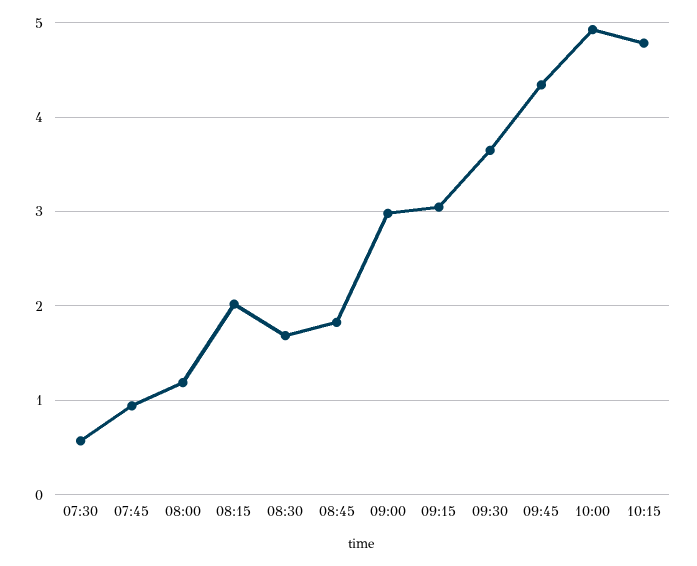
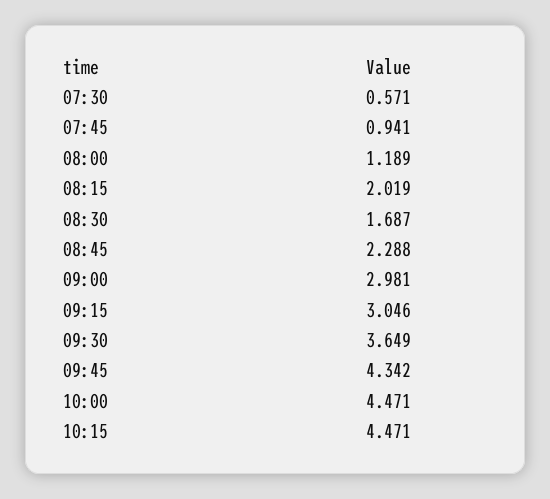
  {
    "07:30": 0.571,
    "07:45": 0.941,
    "08:00": 1.189,
    "08:15": 2.019,
    "08:30": 1.687,
-   "08:45": 1.8,
+   "08:45": 2.288,
    "09:00": 2.981,
    "09:15": 3.046,
    "09:30": 3.649,
    "09:45": 4.342,
-   "10:00": 4.9,
+   "10:00": 4.471,
-   "10:15": 4.8
+   "10:15": 4.471
  }

